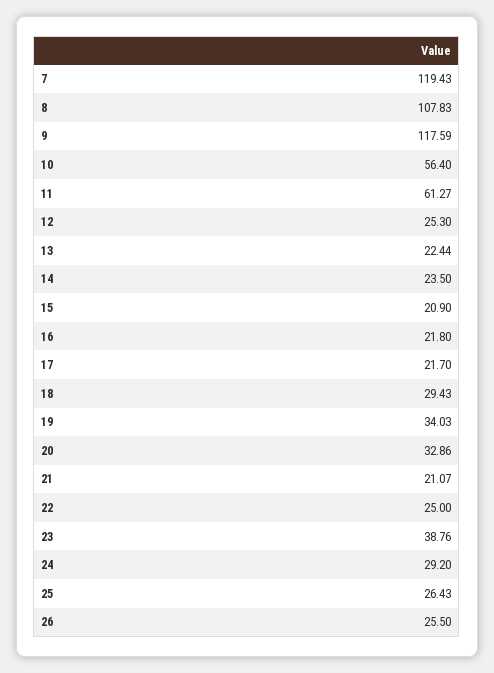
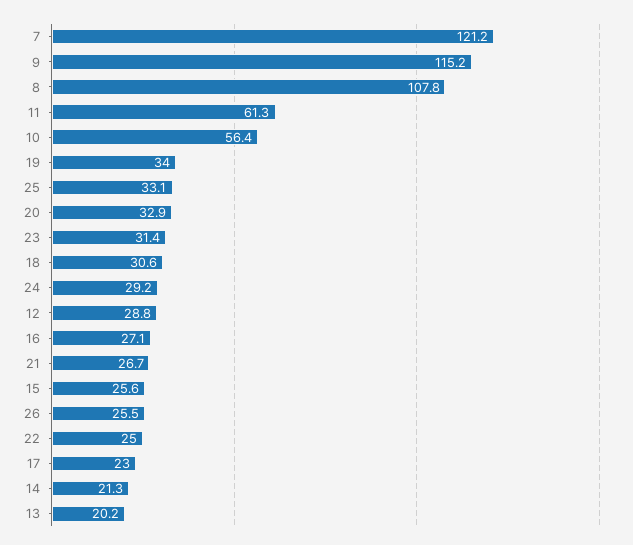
  {
-   "7": 119.43,
+   "7": 121.2,
    "8": 107.83,
-   "9": 117.59,
+   "9": 115.2,
    "10": 56.4,
    "11": 61.27,
-   "12": 25.3,
+   "12": 28.8,
-   "13": 22.44,
+   "13": 20.2,
-   "14": 23.5,
+   "14": 21.3,
-   "15": 20.9,
+   "15": 25.6,
-   "16": 21.8,
+   "16": 27.1,
-   "17": 21.7,
+   "17": 23,
-   "18": 29.43,
+   "18": 30.6,
    "19": 34.03,
    "20": 32.86,
-   "21": 21.07,
+   "21": 26.7,
    "22": 25,
-   "23": 38.76,
+   "23": 31.4,
    "24": 29.2,
-   "25": 26.43,
+   "25": 33.1,
    "26": 25.5
  }

